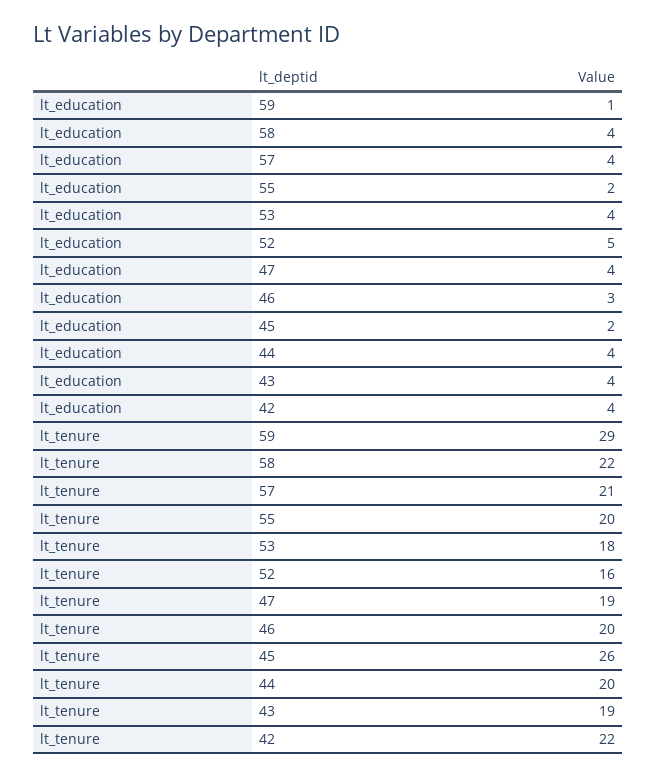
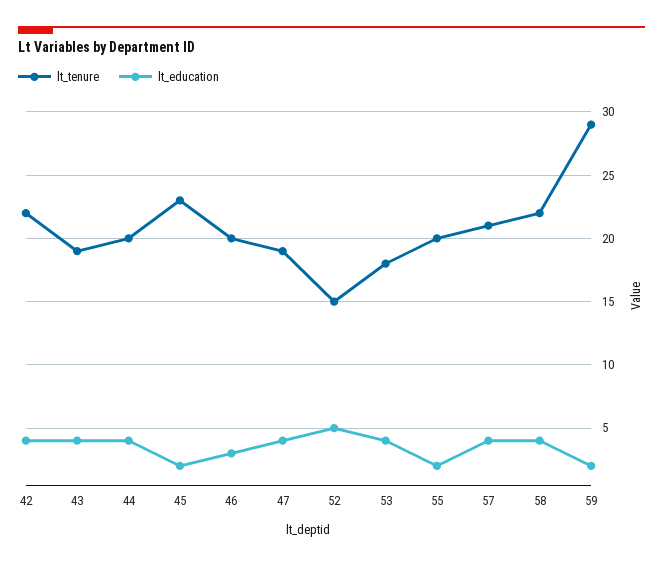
  {
    "lt_education": {
-     "59": 1,
+     "59": 2,
      "58": 4,
      "57": 4,
      "55": 2,
      "53": 4,
      "52": 5,
      "47": 4,
      "46": 3,
      "45": 2,
      "44": 4,
      "43": 4,
      "42": 4
    },
    "lt_tenure": {
      "59": 29,
      "58": 22,
      "57": 21,
      "55": 20,
      "53": 18,
-     "52": 16,
+     "52": 15,
      "47": 19,
      "46": 20,
-     "45": 26,
+     "45": 23,
      "44": 20,
      "43": 19,
      "42": 22
    }
  }

